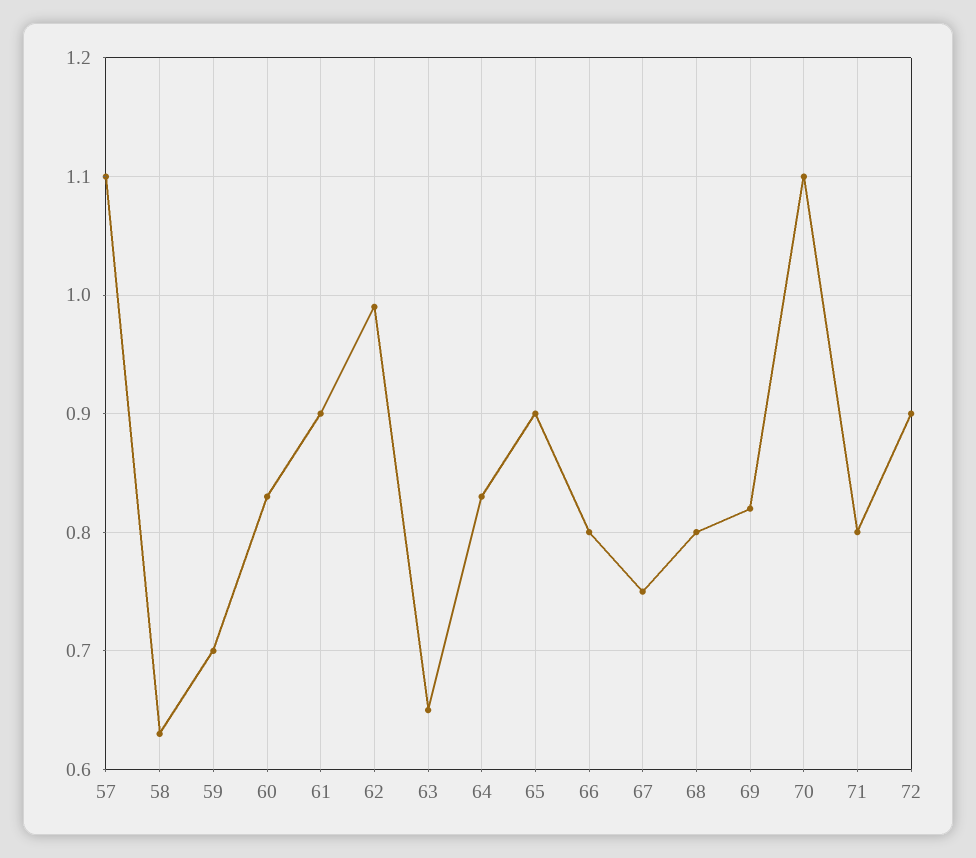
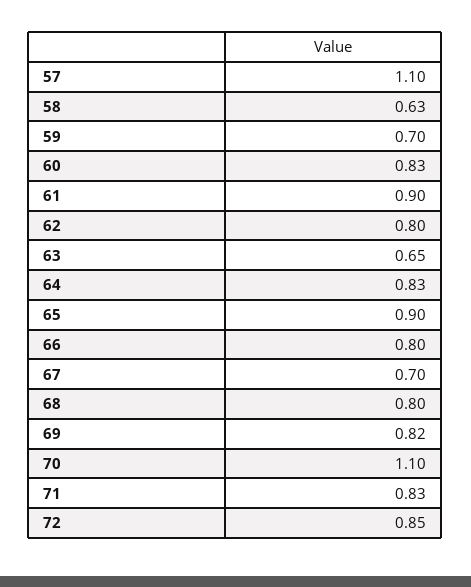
  {
    "57": 1.1,
    "58": 0.63,
    "59": 0.7,
    "60": 0.83,
    "61": 0.9,
-   "62": 0.99,
+   "62": 0.8,
    "63": 0.65,
    "64": 0.83,
    "65": 0.9,
    "66": 0.8,
-   "67": 0.75,
+   "67": 0.7,
    "68": 0.8,
    "69": 0.82,
    "70": 1.1,
-   "71": 0.8,
+   "71": 0.83,
-   "72": 0.9
+   "72": 0.85
  }

